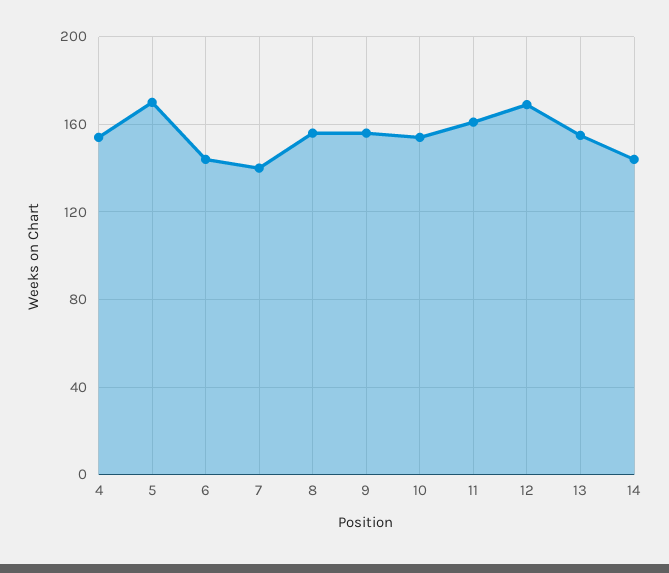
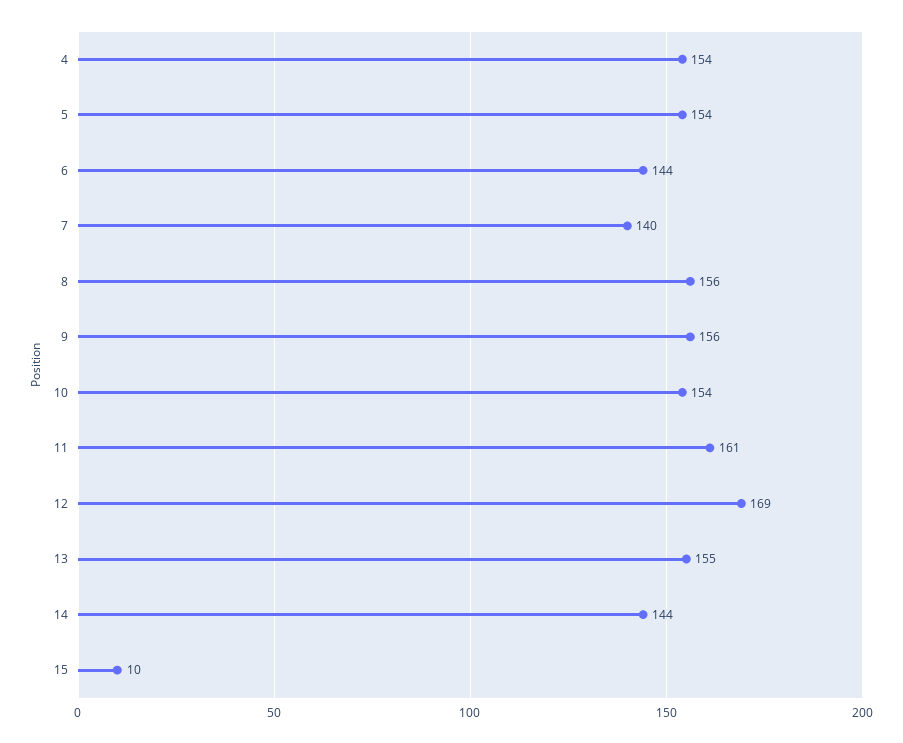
  {
    "4": 154,
-   "5": 170,
+   "5": 154,
    "6": 144,
    "7": 140,
    "8": 156,
    "9": 156,
    "10": 154,
    "11": 161,
    "12": 169,
    "13": 155,
-   "14": 144
+   "14": 144,
+   "15": 10
  }

